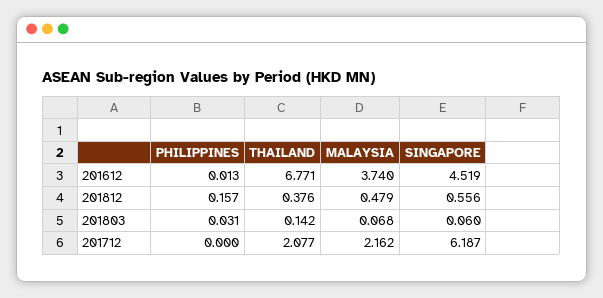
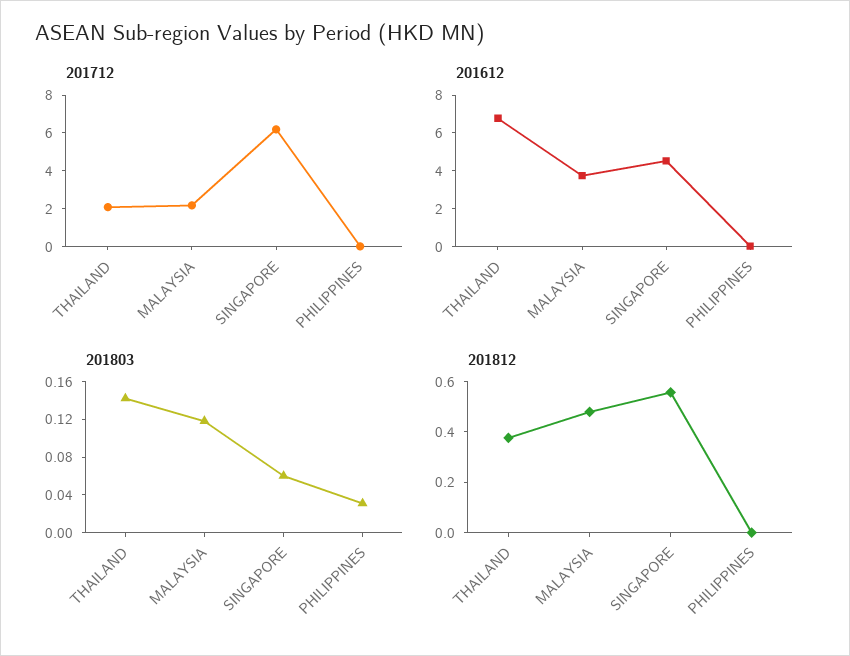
  {
    "201612": {
      "PHILIPPINES": 0.013,
      "THAILAND": 6.771,
      "MALAYSIA": 3.74,
      "SINGAPORE": 4.519
    },
    "201812": {
-     "PHILIPPINES": 0.157,
+     "PHILIPPINES": 0,
      "THAILAND": 0.376,
      "MALAYSIA": 0.479,
      "SINGAPORE": 0.556
    },
    "201803": {
      "PHILIPPINES": 0.031,
      "THAILAND": 0.142,
-     "MALAYSIA": 0.068,
+     "MALAYSIA": 0.12,
      "SINGAPORE": 0.06
    },
    "201712": {
      "PHILIPPINES": 0,
      "THAILAND": 2.077,
      "MALAYSIA": 2.162,
      "SINGAPORE": 6.187
    }
  }

